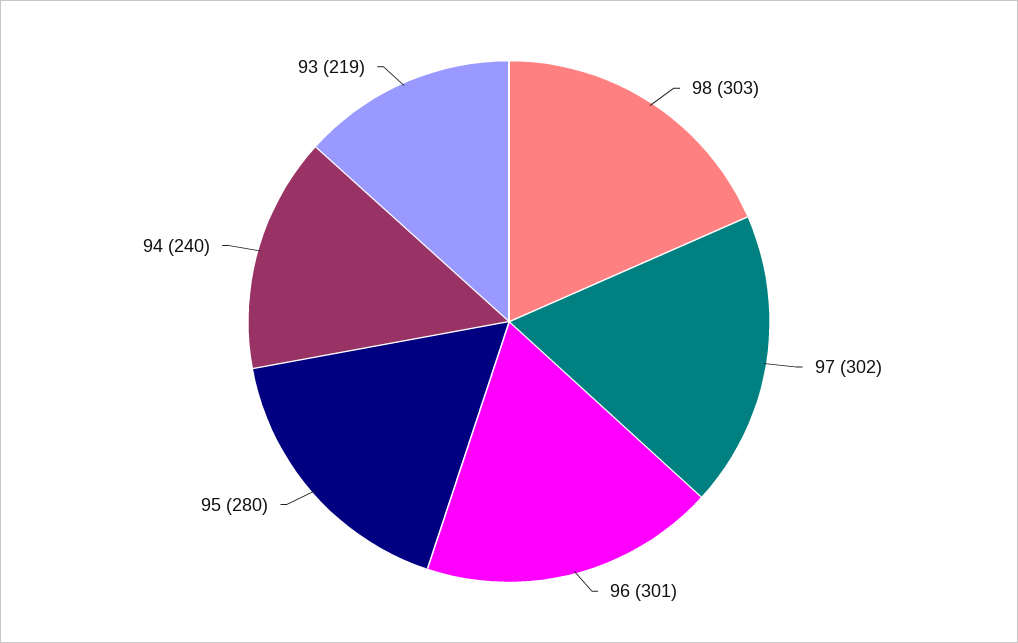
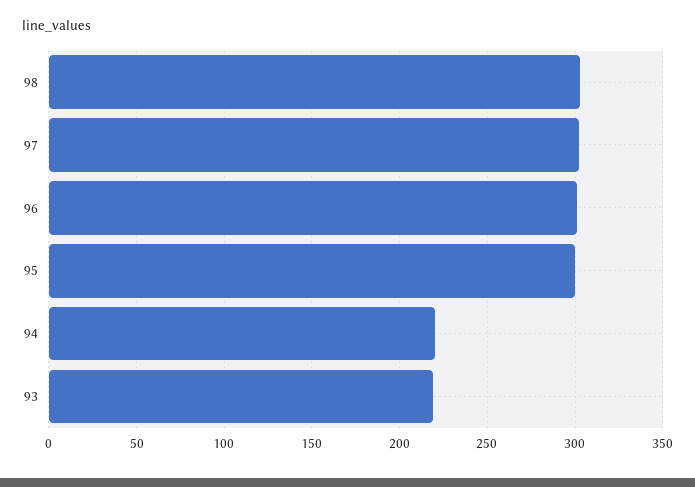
  {
    "98": 303,
    "97": 302,
    "96": 301,
-   "95": 280,
+   "95": 300,
-   "94": 240,
+   "94": 220,
    "93": 219
  }

